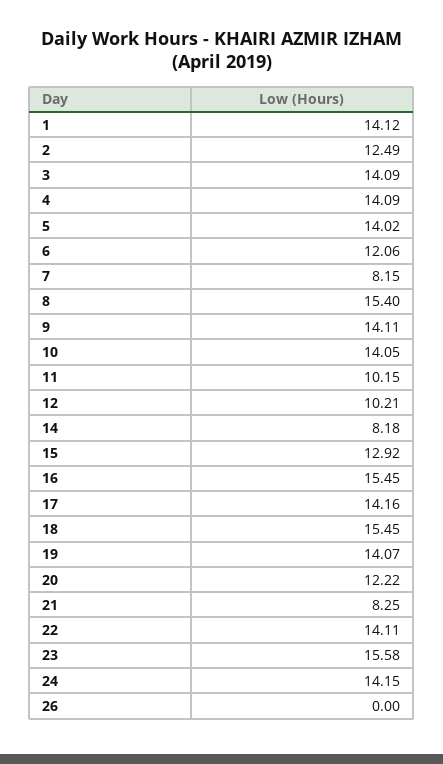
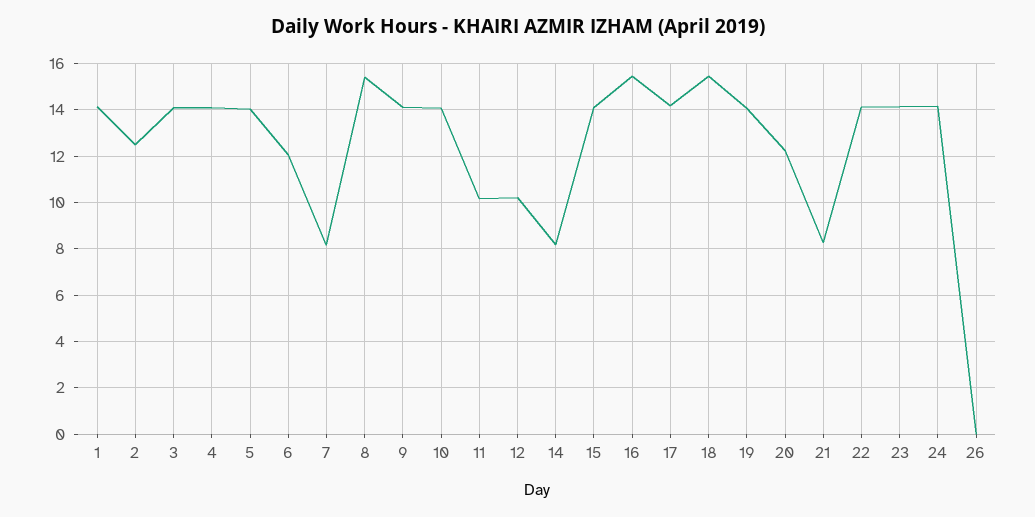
  {
    "1": 14.12,
    "2": 12.49,
    "3": 14.09,
    "4": 14.09,
    "5": 14.02,
    "6": 12.06,
    "7": 8.15,
    "8": 15.4,
    "9": 14.11,
    "10": 14.05,
    "11": 10.15,
    "12": 10.21,
    "14": 8.18,
-   "15": 12.92,
+   "15": 14,
    "16": 15.45,
    "17": 14.16,
    "18": 15.45,
    "19": 14.07,
    "20": 12.22,
    "21": 8.25,
    "22": 14.11,
-   "23": 15.58,
+   "23": 14,
    "24": 14.15,
    "26": 0
  }

